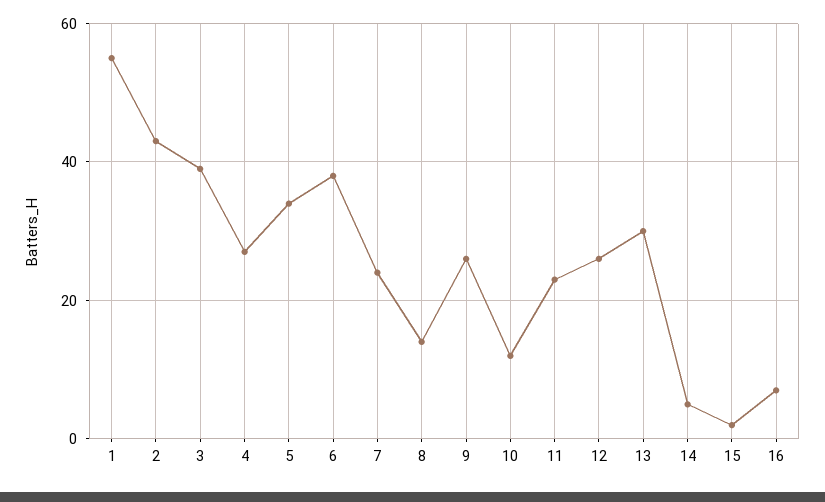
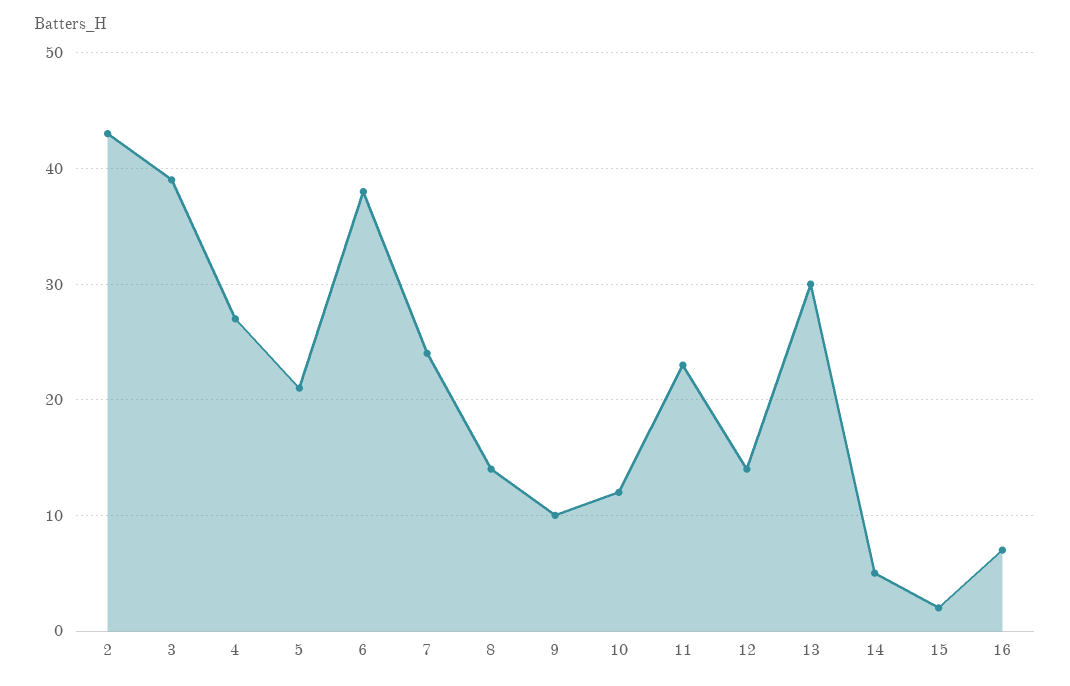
  {
-   "1": 55,
    "2": 43,
    "3": 39,
    "4": 27,
-   "5": 35,
+   "5": 21,
    "6": 38,
    "7": 24,
    "8": 14,
-   "9": 25,
+   "9": 10,
    "10": 12,
    "11": 23,
-   "12": 25,
+   "12": 14,
    "13": 30,
    "14": 5,
    "15": 2,
    "16": 7
  }

